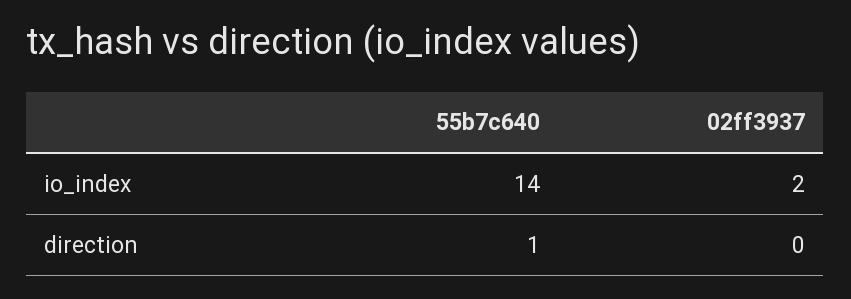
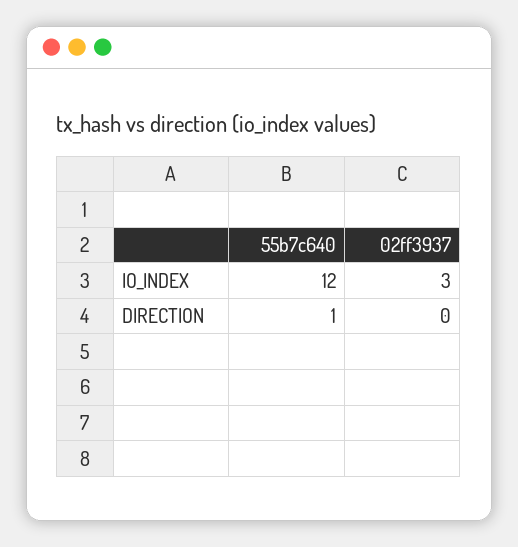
  {
    "55b7c640": {
-     "io_index": 14,
+     "io_index": 12,
      "direction": 1
    },
    "02ff3937": {
-     "io_index": 2,
+     "io_index": 3,
      "direction": 0
    }
  }

